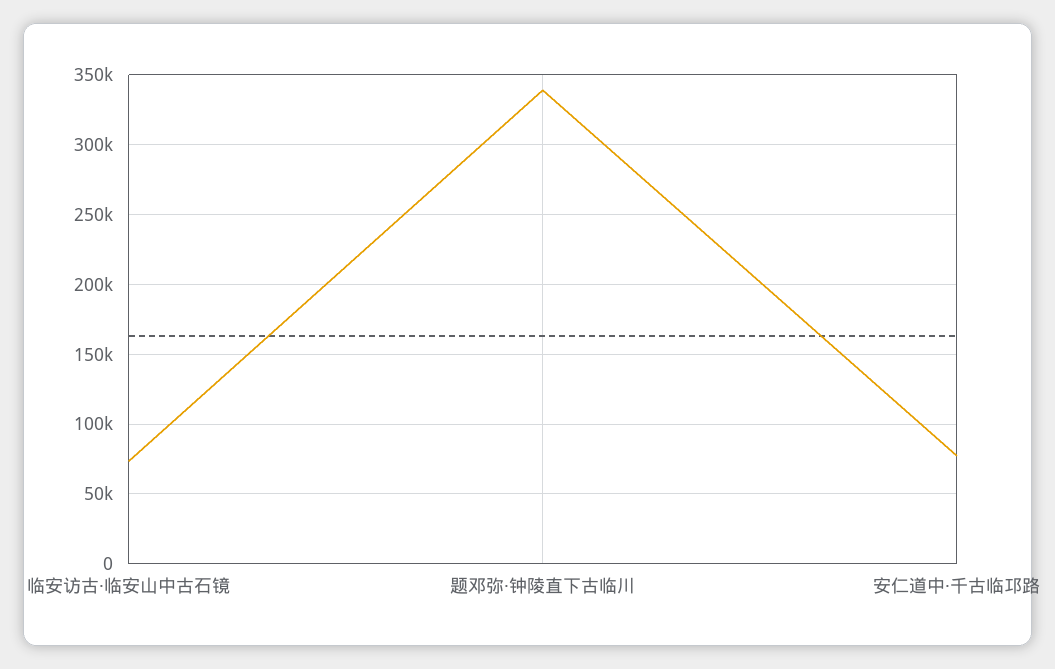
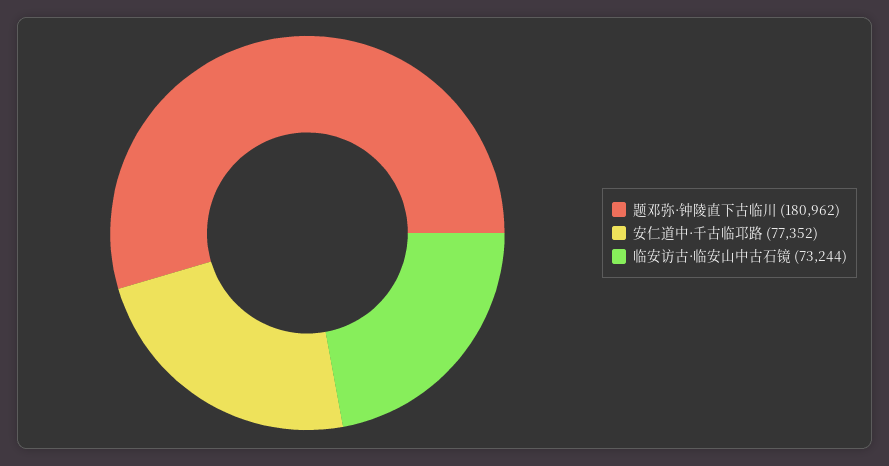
  {
    "临安访古·临安山中古石镜": 73244,
-   "题邓弥·钟陵直下古临川": 340000,
+   "题邓弥·钟陵直下古临川": 180962,
    "安仁道中·千古临邛路": 77352
  }

